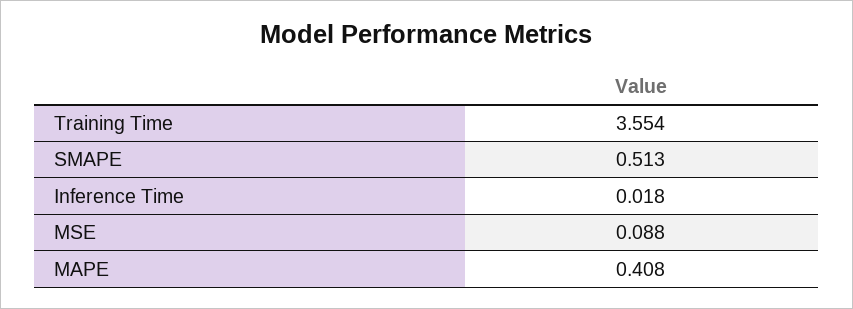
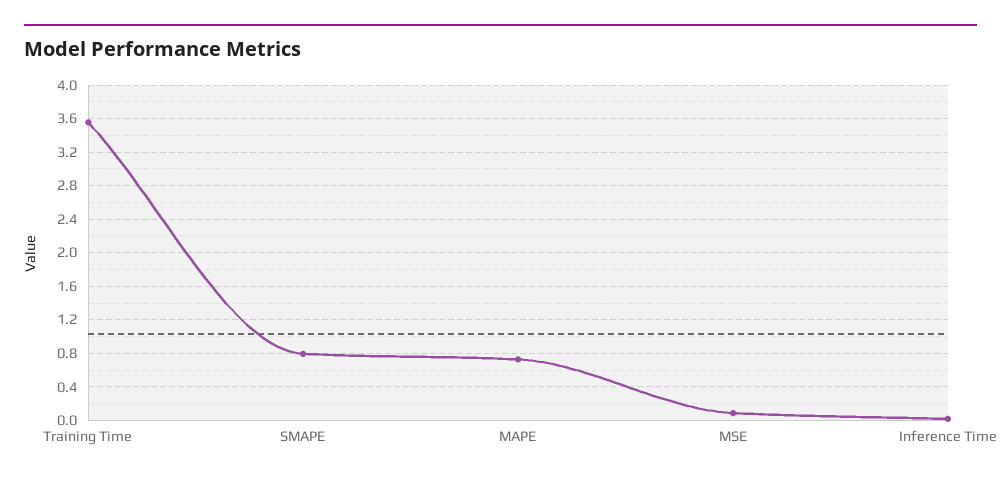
  {
    "Training Time": 3.554,
-   "SMAPE": 0.513,
+   "SMAPE": 0.8,
    "Inference Time": 0.018,
    "MSE": 0.088,
-   "MAPE": 0.408
+   "MAPE": 0.7
  }

